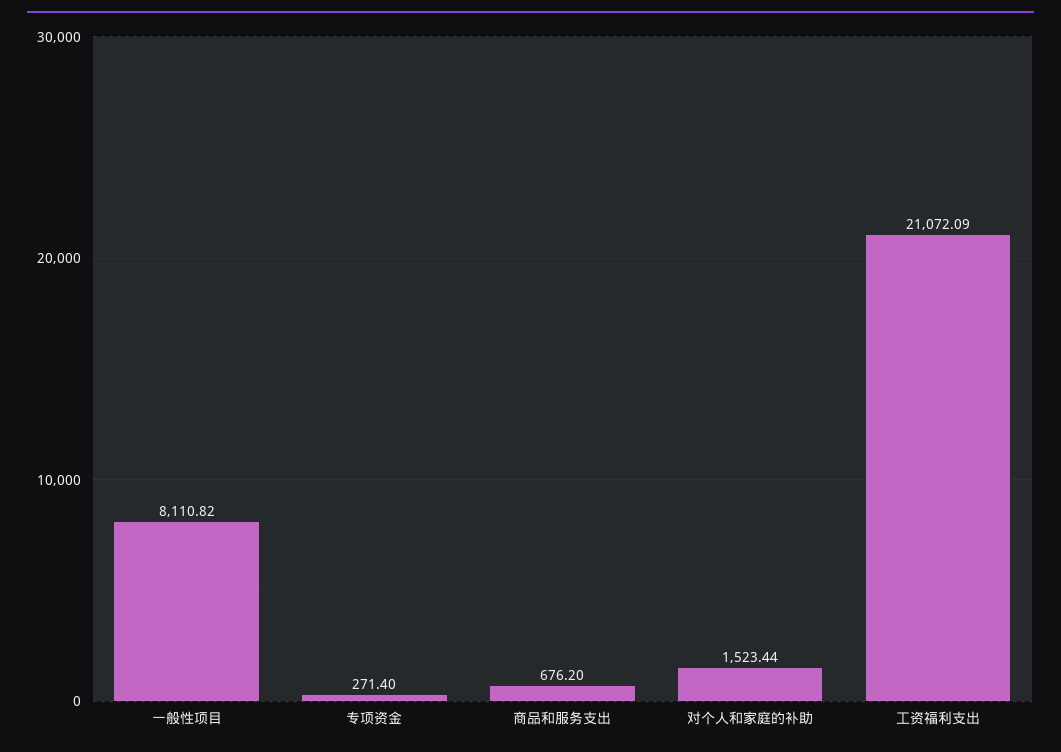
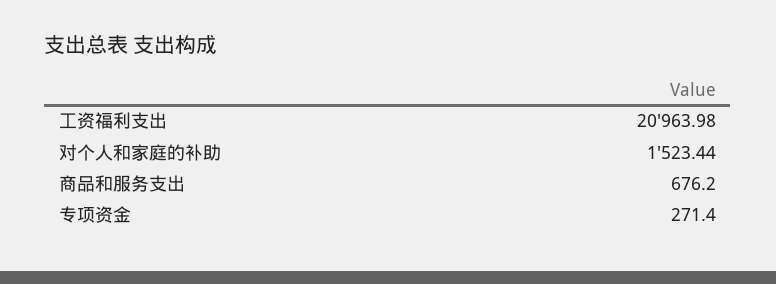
  {
-   "一般性项目": 8110.82,
    "专项资金": 271.4,
    "商品和服务支出": 676.2,
    "对个人和家庭的补助": 1523.44,
-   "工资福利支出": 21072.09
+   "工资福利支出": 20963.98
  }

